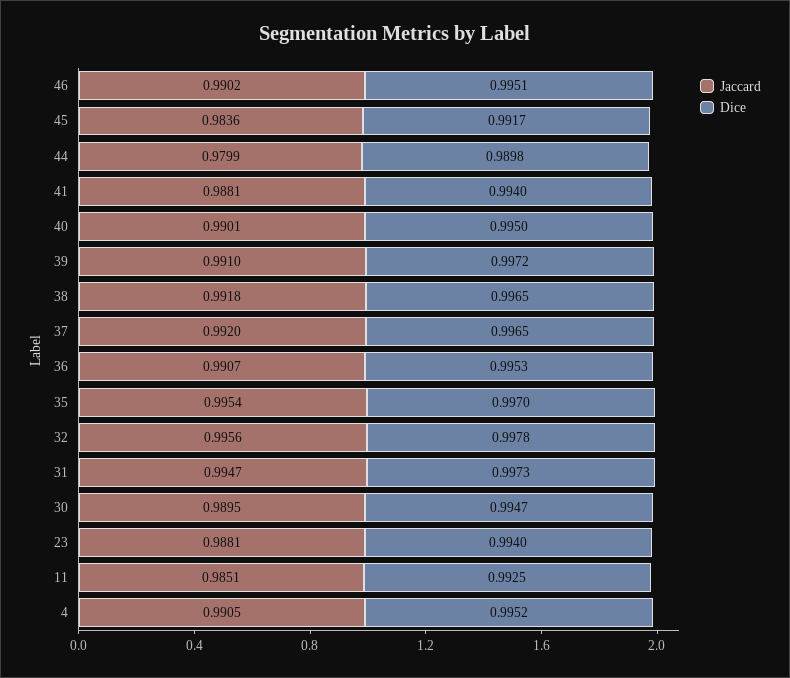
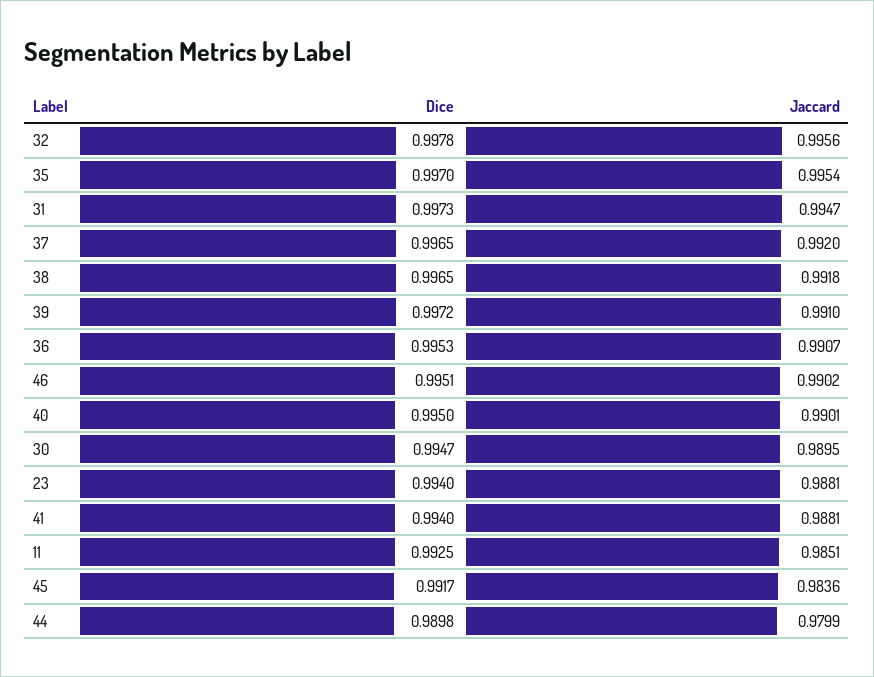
  {
    "Jaccard": {
      "46": 0.9902,
      "45": 0.9836,
      "44": 0.9799,
      "41": 0.9881,
      "40": 0.9901,
      "39": 0.991,
      "38": 0.9918,
      "37": 0.992,
      "36": 0.9907,
      "35": 0.9954,
      "32": 0.9956,
      "31": 0.9947,
      "30": 0.9895,
      "23": 0.9881,
-     "11": 0.9851,
+     "11": 0.9851
-     "4": 0.9905
    },
    "Dice": {
      "46": 0.9951,
      "45": 0.9917,
      "44": 0.9898,
      "41": 0.994,
      "40": 0.995,
      "39": 0.9972,
      "38": 0.9965,
      "37": 0.9965,
      "36": 0.9953,
      "35": 0.997,
      "32": 0.9978,
      "31": 0.9973,
      "30": 0.9947,
      "23": 0.994,
-     "11": 0.9925,
+     "11": 0.9925
-     "4": 0.9952
    }
  }

